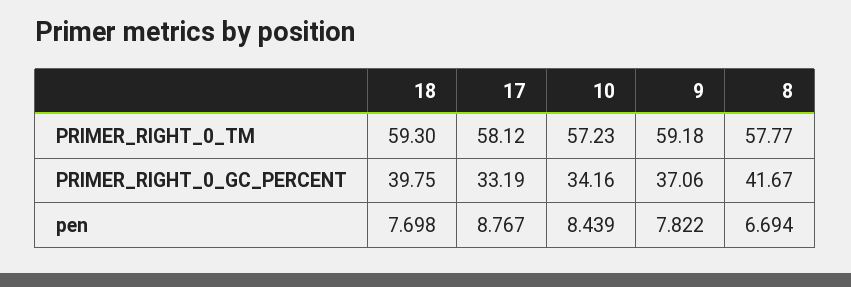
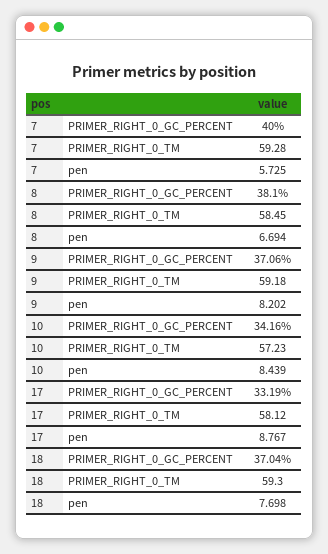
  {
    "18": {
      "PRIMER_RIGHT_0_TM": 59.3,
-     "PRIMER_RIGHT_0_GC_PERCENT": 39.75,
+     "PRIMER_RIGHT_0_GC_PERCENT": 37.04,
      "pen": 7.698
    },
    "17": {
      "PRIMER_RIGHT_0_TM": 58.12,
      "PRIMER_RIGHT_0_GC_PERCENT": 33.19,
      "pen": 8.767
    },
    "10": {
      "PRIMER_RIGHT_0_TM": 57.23,
      "PRIMER_RIGHT_0_GC_PERCENT": 34.16,
      "pen": 8.439
    },
    "9": {
      "PRIMER_RIGHT_0_TM": 59.18,
      "PRIMER_RIGHT_0_GC_PERCENT": 37.06,
-     "pen": 7.822
+     "pen": 8.202
    },
    "8": {
-     "PRIMER_RIGHT_0_TM": 57.77,
+     "PRIMER_RIGHT_0_TM": 58.45,
-     "PRIMER_RIGHT_0_GC_PERCENT": 41.67,
+     "PRIMER_RIGHT_0_GC_PERCENT": 38.1,
      "pen": 6.694
-   }
+   },
+   "7": {
+     "PRIMER_RIGHT_0_GC_PERCENT": 40,
+     "PRIMER_RIGHT_0_TM": 59.28,
+     "pen": 5.725
+   }
  }

